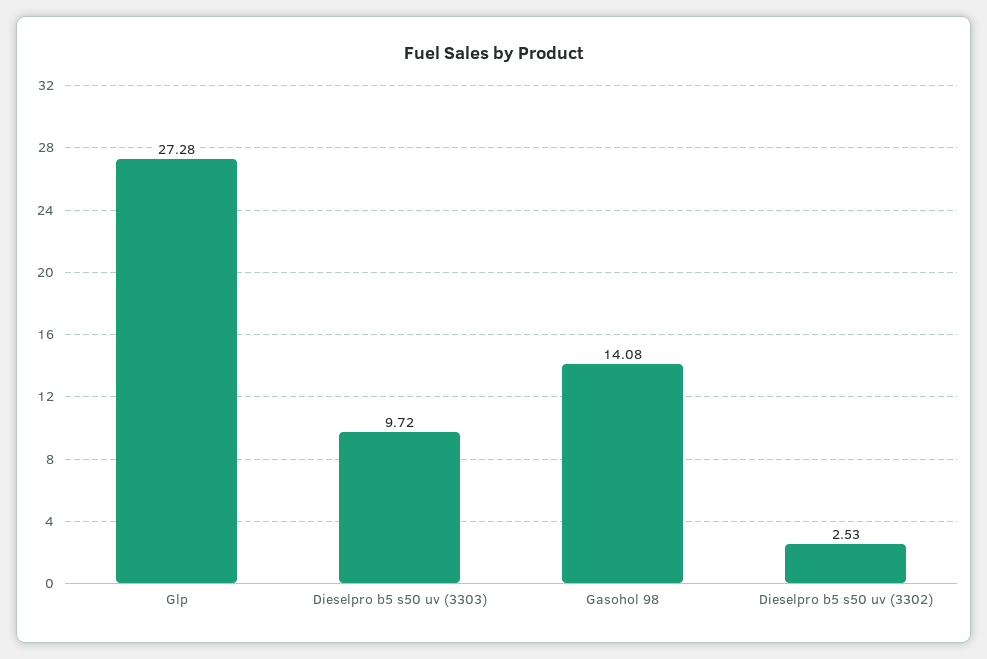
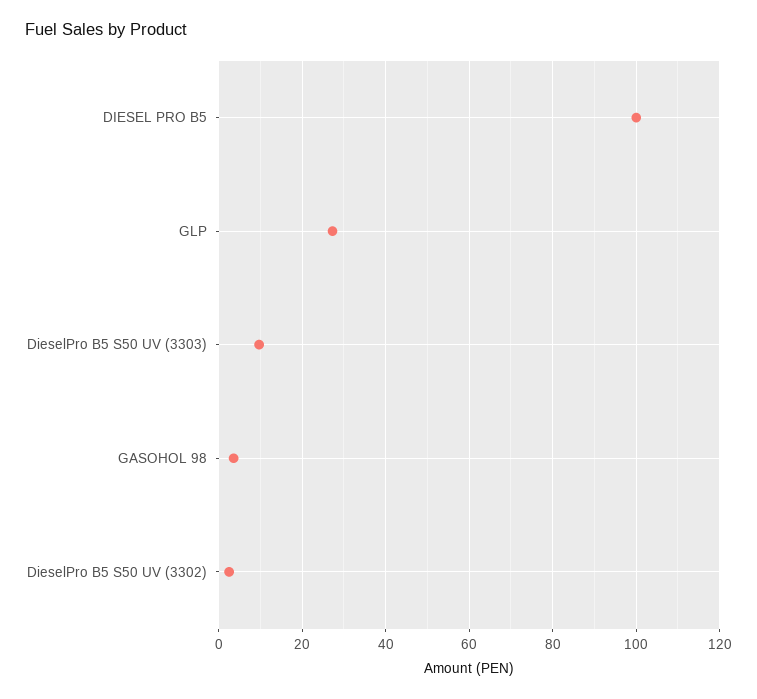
  {
    "Glp": 27.28,
    "Dieselpro b5 s50 uv (3303)": 9.72,
-   "Gasohol 98": 14.08,
+   "Gasohol 98": 4,
-   "Dieselpro b5 s50 uv (3302)": 2.53
+   "Dieselpro b5 s50 uv (3302)": 2.53,
+   "DIESEL PRO B5": 100
  }

